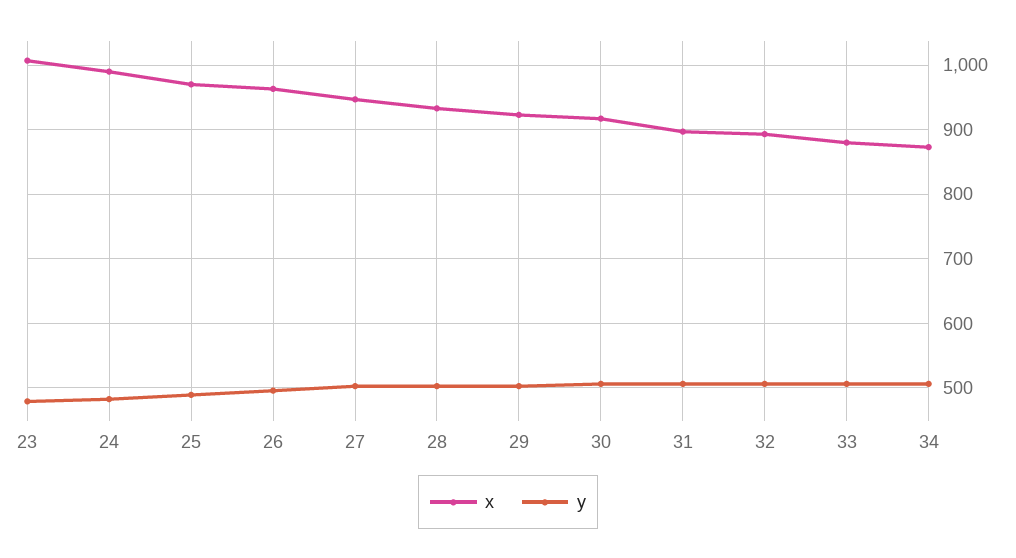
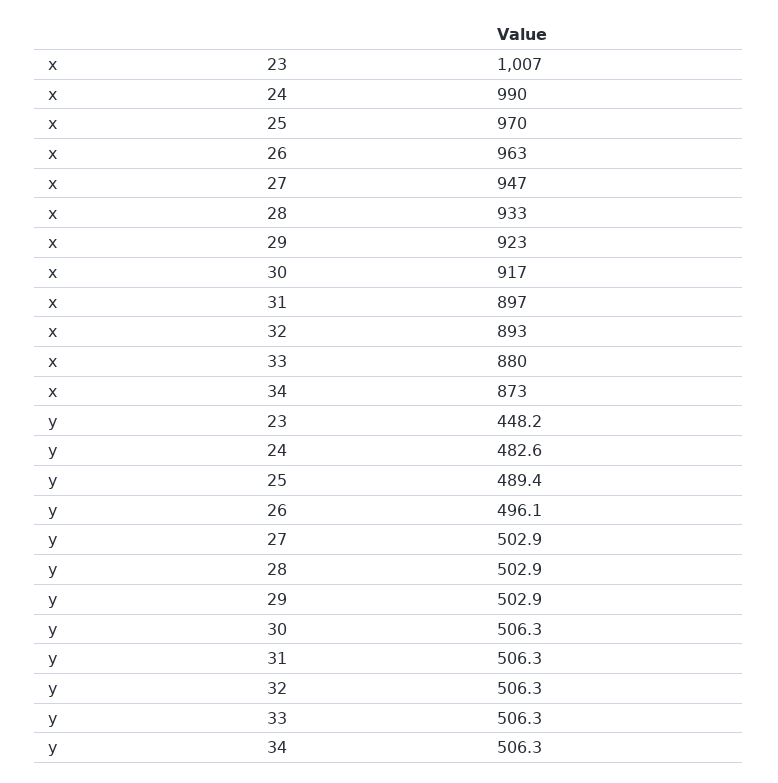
  {
    "x": {
      "23": 1007,
      "24": 990,
      "25": 970,
      "26": 963,
      "27": 947,
      "28": 933,
      "29": 923,
      "30": 917,
      "31": 897,
      "32": 893,
      "33": 880,
      "34": 873
    },
    "y": {
-     "23": 480,
+     "23": 448.2,
      "24": 482.6,
      "25": 489.4,
      "26": 496.1,
      "27": 502.9,
      "28": 502.9,
      "29": 502.9,
      "30": 506.3,
      "31": 506.3,
      "32": 506.3,
      "33": 506.3,
      "34": 506.3
    }
  }

